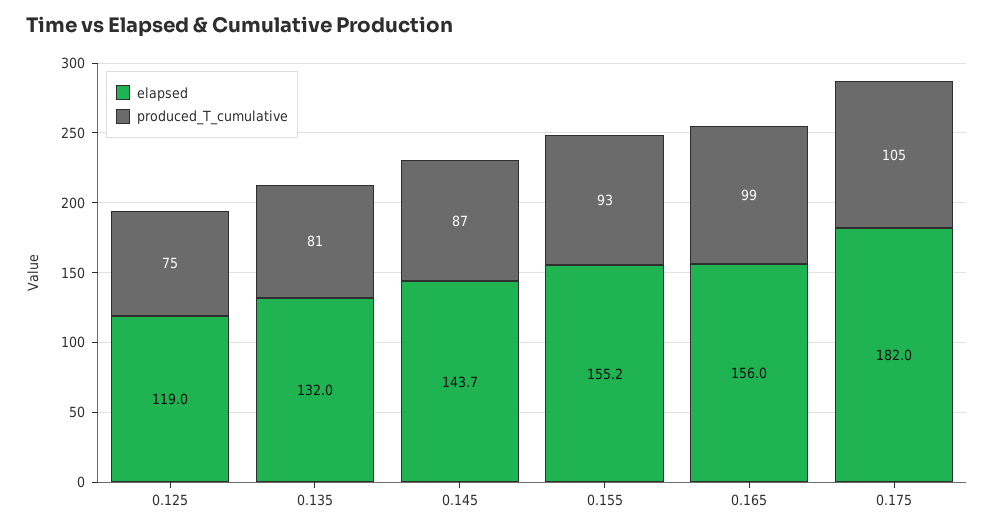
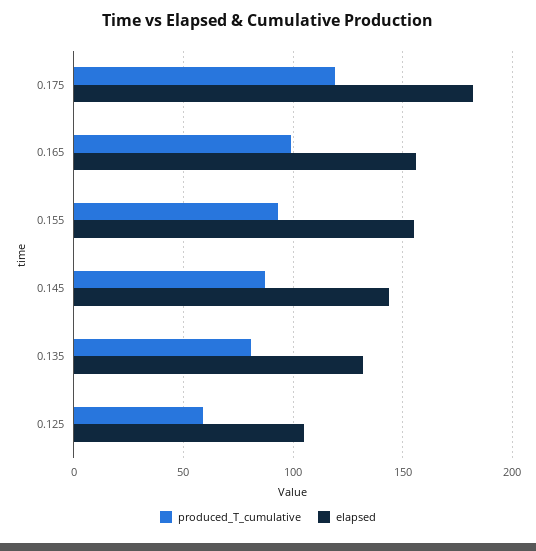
  {
    "elapsed": {
-     "0.125": 119,
+     "0.125": 105,
      "0.135": 132,
      "0.145": 143.7,
      "0.155": 155.2,
      "0.165": 156,
      "0.175": 182
    },
    "produced_T_cumulative": {
-     "0.125": 75,
+     "0.125": 60,
      "0.135": 81,
      "0.145": 87,
      "0.155": 93,
      "0.165": 99,
-     "0.175": 105
+     "0.175": 120
    }
  }

